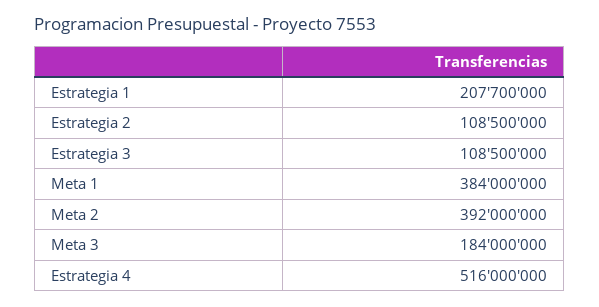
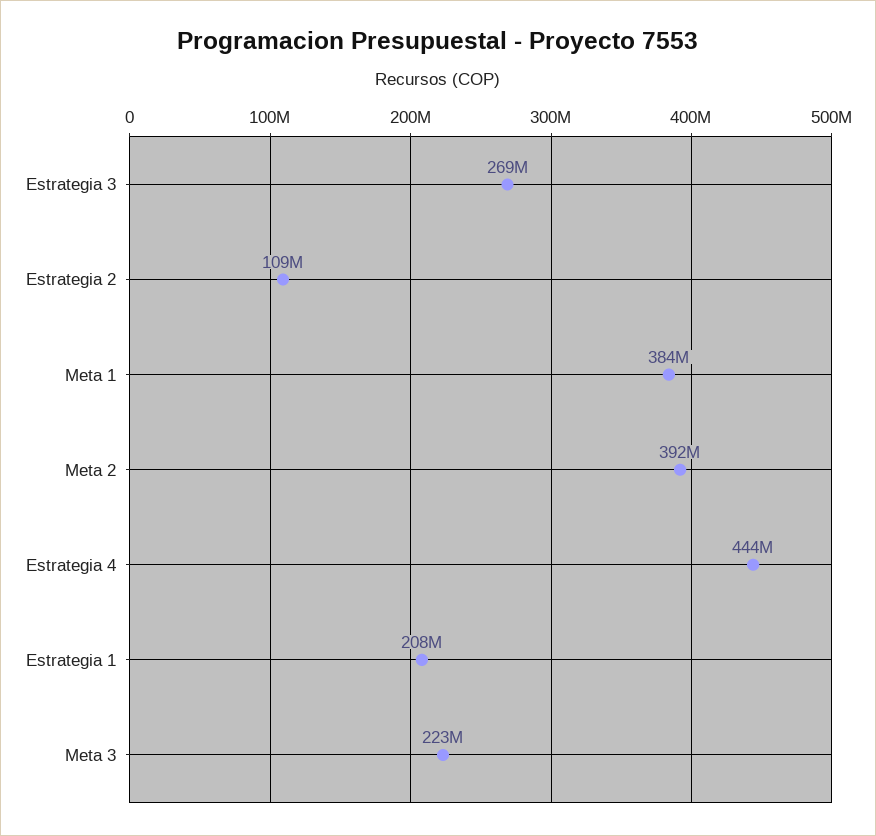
  {
    "Estrategia 1": 207700000,
    "Estrategia 2": 108500000,
-   "Estrategia 3": 108500000,
+   "Estrategia 3": 269000000,
    "Meta 1": 384000000,
    "Meta 2": 392000000,
-   "Meta 3": 184000000,
+   "Meta 3": 223000000,
-   "Estrategia 4": 516000000
+   "Estrategia 4": 444000000
  }

